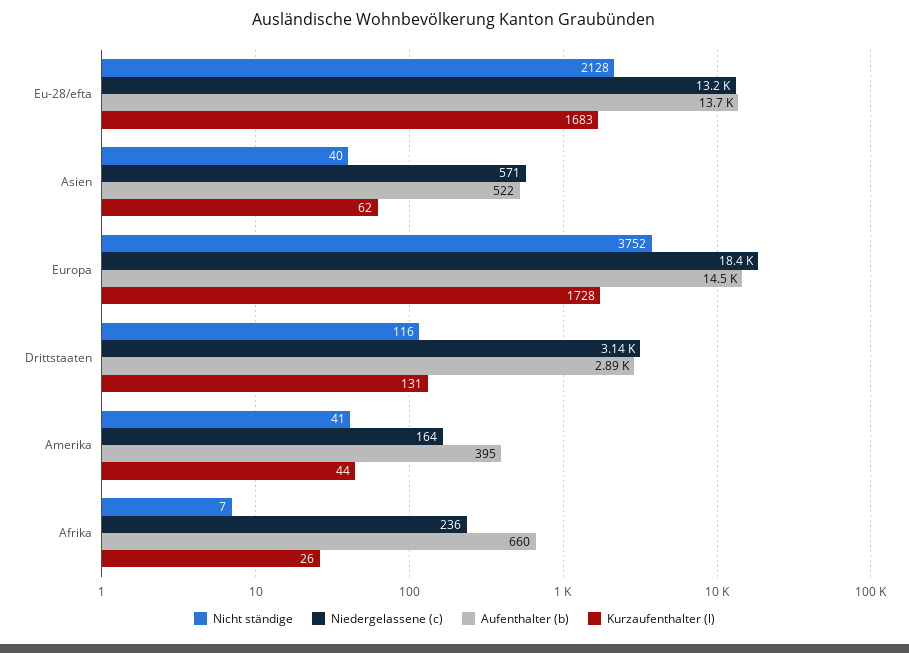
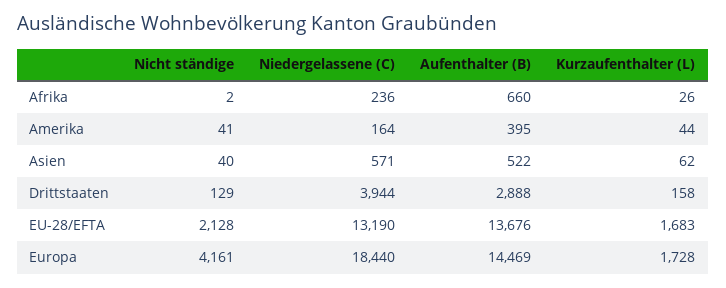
  {
    "Nicht ständige": {
      "Eu-28/efta": 2128,
      "Asien": 40,
-     "Europa": 3752,
+     "Europa": 4161,
-     "Drittstaaten": 116,
+     "Drittstaaten": 129,
      "Amerika": 41,
-     "Afrika": 7
+     "Afrika": 2
    },
    "Niedergelassene (c)": {
      "Eu-28/efta": 13190,
      "Asien": 571,
      "Europa": 18440,
-     "Drittstaaten": 3140,
+     "Drittstaaten": 3944,
      "Amerika": 164,
      "Afrika": 236
    },
    "Aufenthalter (b)": {
      "Eu-28/efta": 13676,
      "Asien": 522,
      "Europa": 14469,
      "Drittstaaten": 2888,
      "Amerika": 395,
      "Afrika": 660
    },
    "Kurzaufenthalter (l)": {
      "Eu-28/efta": 1683,
      "Asien": 62,
      "Europa": 1728,
-     "Drittstaaten": 131,
+     "Drittstaaten": 158,
      "Amerika": 44,
      "Afrika": 26
    }
  }

